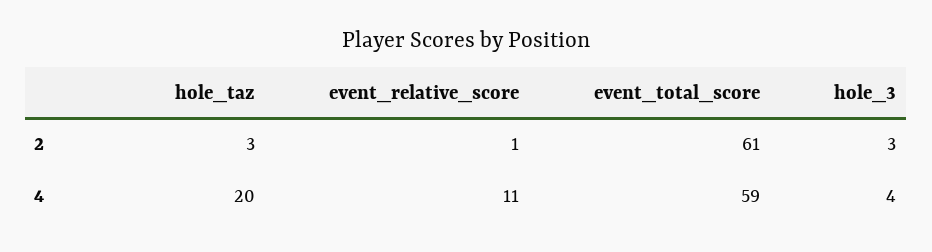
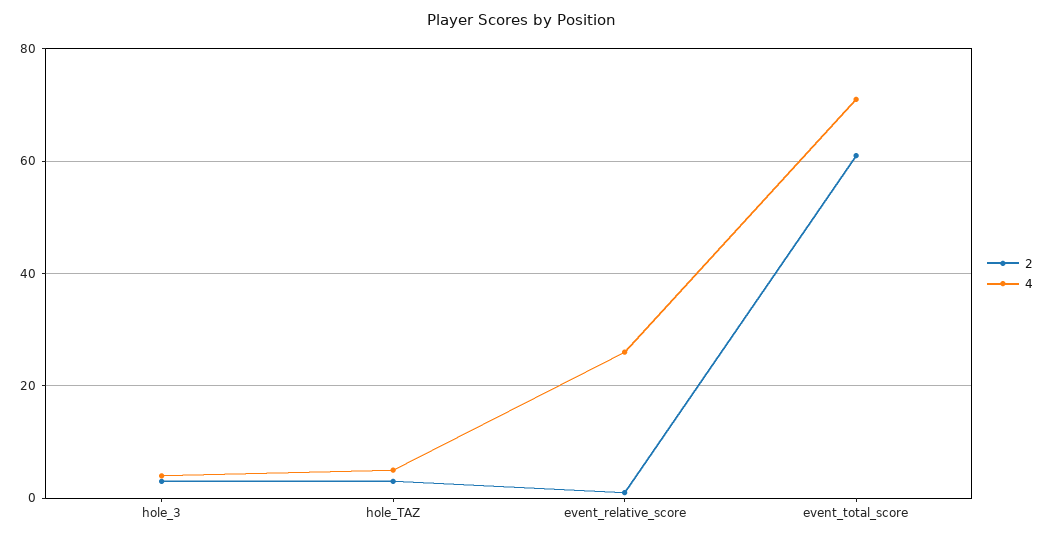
  {
    "2": {
      "hole_taz": 3,
      "event_relative_score": 1,
      "event_total_score": 61,
      "hole_3": 3
    },
    "4": {
-     "hole_taz": 20,
+     "hole_taz": 5,
-     "event_relative_score": 11,
+     "event_relative_score": 25,
-     "event_total_score": 59,
+     "event_total_score": 70,
      "hole_3": 4
    }
  }

